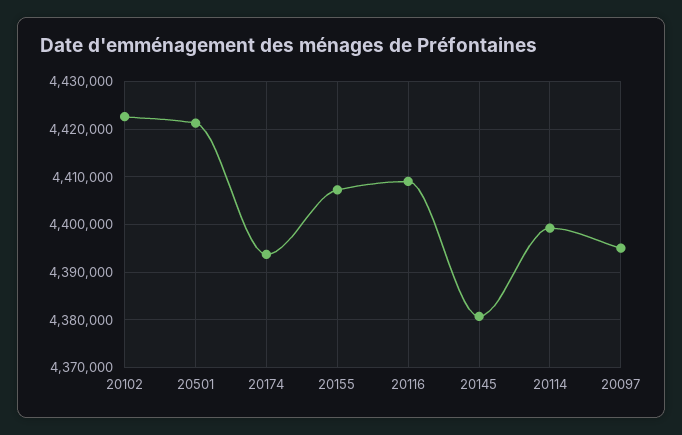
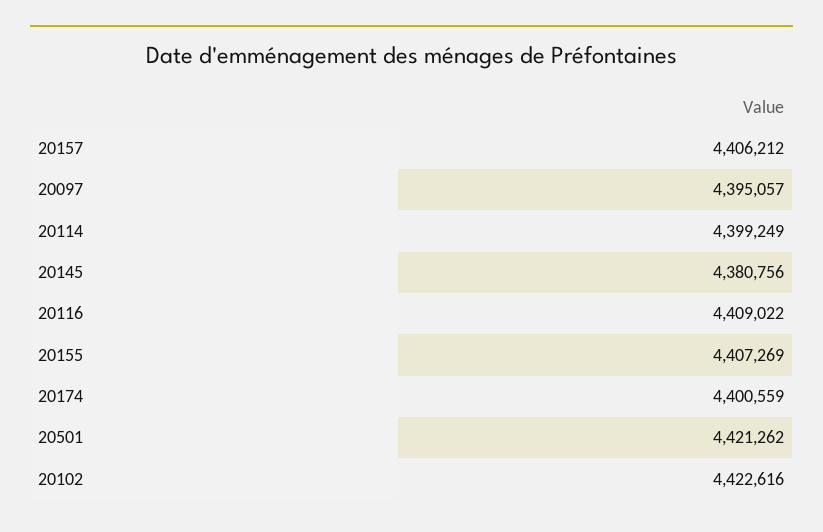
  {
    "20102": 4422616,
    "20501": 4421262,
-   "20174": 4394000,
+   "20174": 4400559,
    "20155": 4407269,
    "20116": 4409022,
    "20145": 4380756,
    "20114": 4399249,
-   "20097": 4395057
+   "20097": 4395057,
+   "20157": 4406212
  }

